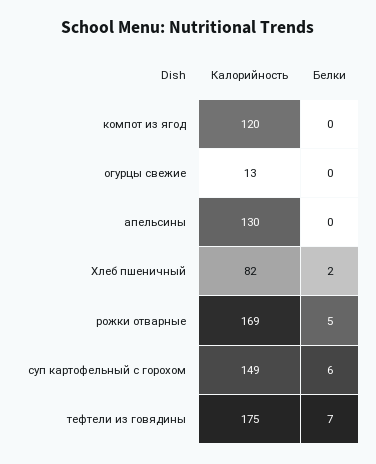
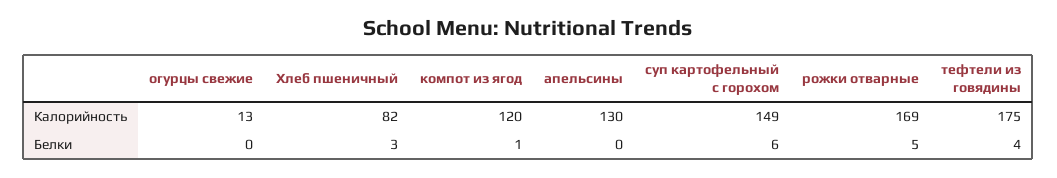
  {
    "Калорийность": {
      "компот из ягод": 120,
      "огурцы свежие": 13,
      "апельсины": 130,
      "Хлеб пшеничный": 82,
      "рожки отварные": 169,
      "суп картофельный с горохом": 149,
      "тефтели из говядины": 175
    },
    "Белки": {
-     "компот из ягод": 0,
+     "компот из ягод": 1,
      "огурцы свежие": 0,
      "апельсины": 0,
-     "Хлеб пшеничный": 2,
+     "Хлеб пшеничный": 3,
      "рожки отварные": 5,
      "суп картофельный с горохом": 6,
-     "тефтели из говядины": 7
+     "тефтели из говядины": 4
    }
  }

